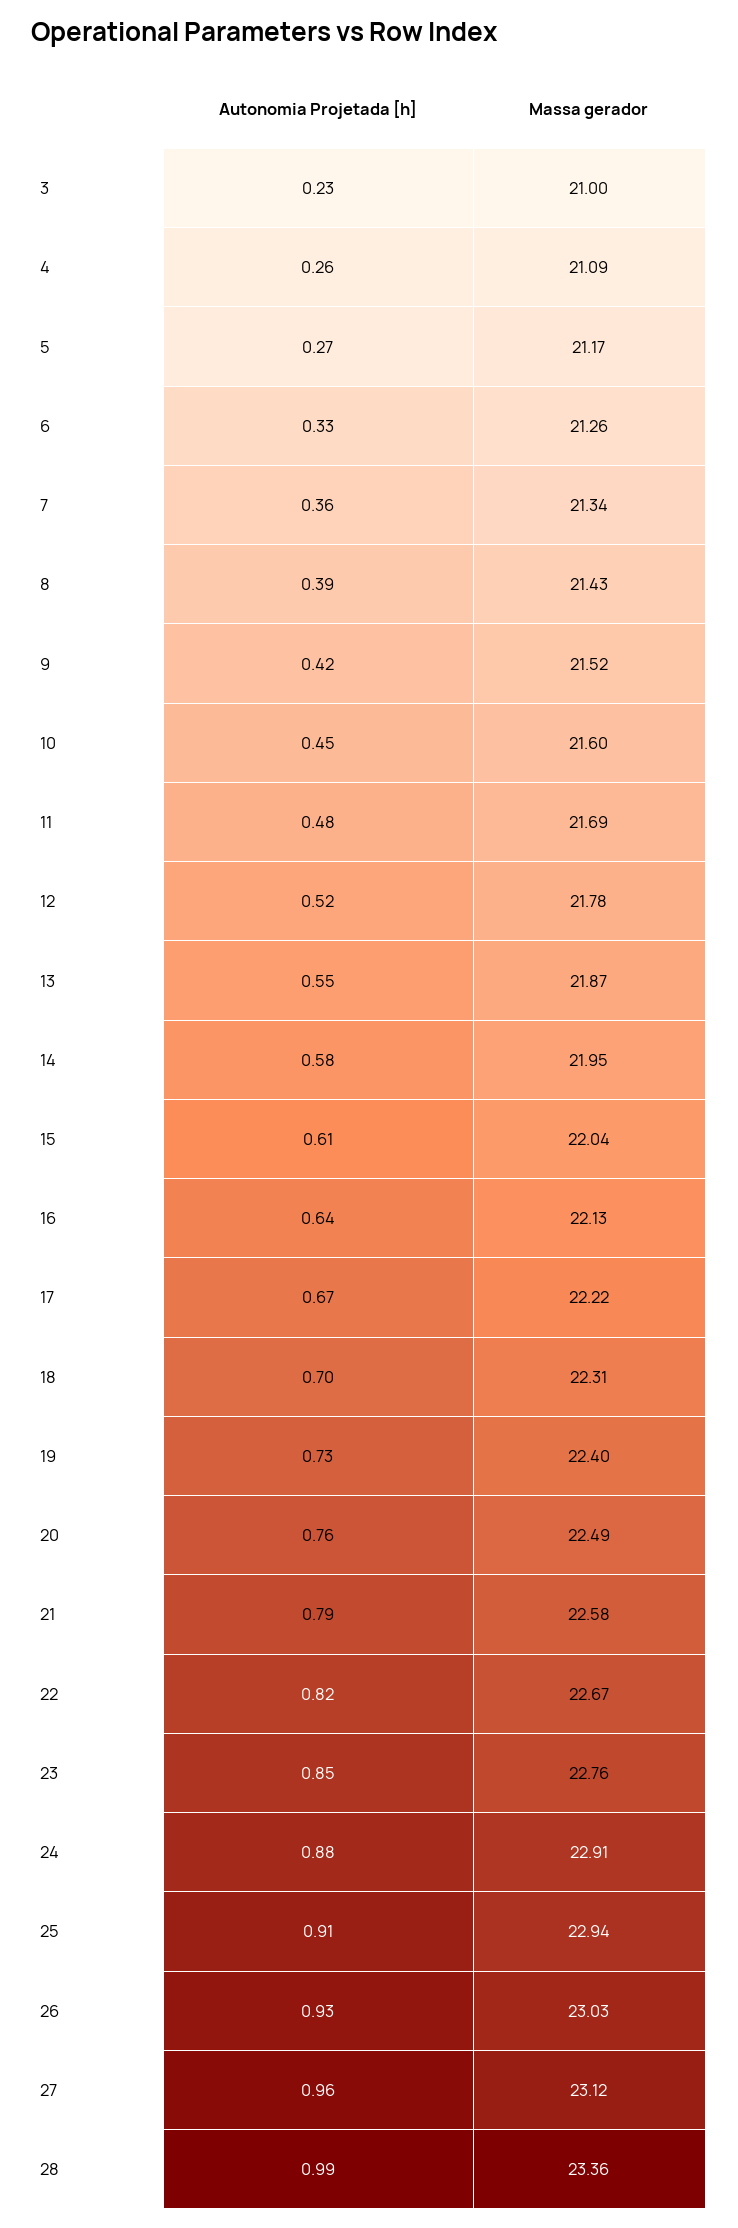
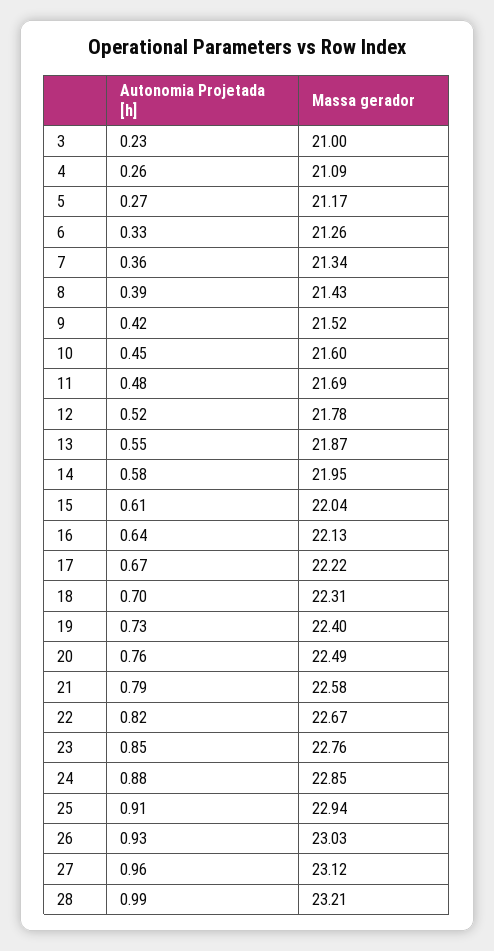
  {
    "Autonomia Projetada [h]": {
      "3": 0.23,
      "4": 0.26,
      "5": 0.27,
      "6": 0.33,
      "7": 0.36,
      "8": 0.39,
      "9": 0.42,
      "10": 0.45,
      "11": 0.48,
      "12": 0.52,
      "13": 0.55,
      "14": 0.58,
      "15": 0.61,
      "16": 0.64,
      "17": 0.67,
      "18": 0.7,
      "19": 0.73,
      "20": 0.76,
      "21": 0.79,
      "22": 0.82,
      "23": 0.85,
      "24": 0.88,
      "25": 0.91,
      "26": 0.93,
      "27": 0.96,
      "28": 0.99
    },
    "Massa gerador": {
      "3": 21,
      "4": 21.09,
      "5": 21.17,
      "6": 21.26,
      "7": 21.34,
      "8": 21.43,
      "9": 21.52,
      "10": 21.6,
      "11": 21.69,
      "12": 21.78,
      "13": 21.87,
      "14": 21.95,
      "15": 22.04,
      "16": 22.13,
      "17": 22.22,
      "18": 22.31,
      "19": 22.4,
      "20": 22.49,
      "21": 22.58,
      "22": 22.67,
      "23": 22.76,
-     "24": 22.91,
+     "24": 22.85,
      "25": 22.94,
      "26": 23.03,
      "27": 23.12,
-     "28": 23.36
+     "28": 23.21
    }
  }

